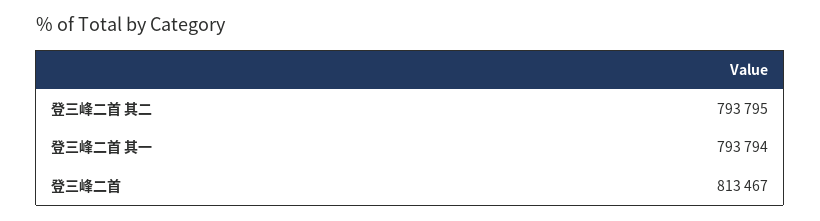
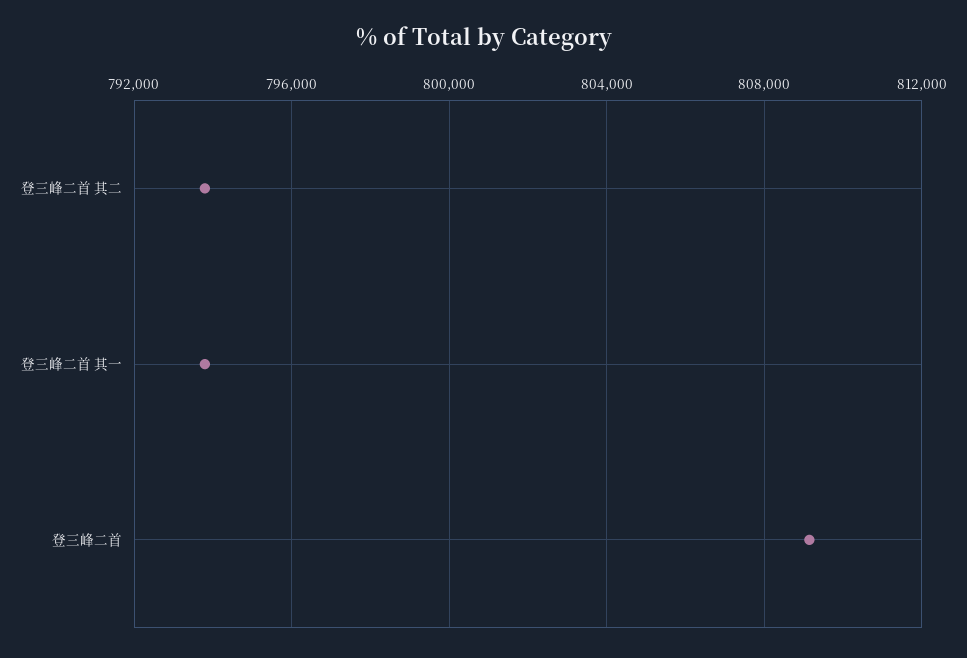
  {
    "登三峰二首 其二": 793795,
    "登三峰二首 其一": 793794,
-   "登三峰二首": 813467
+   "登三峰二首": 809000
  }

